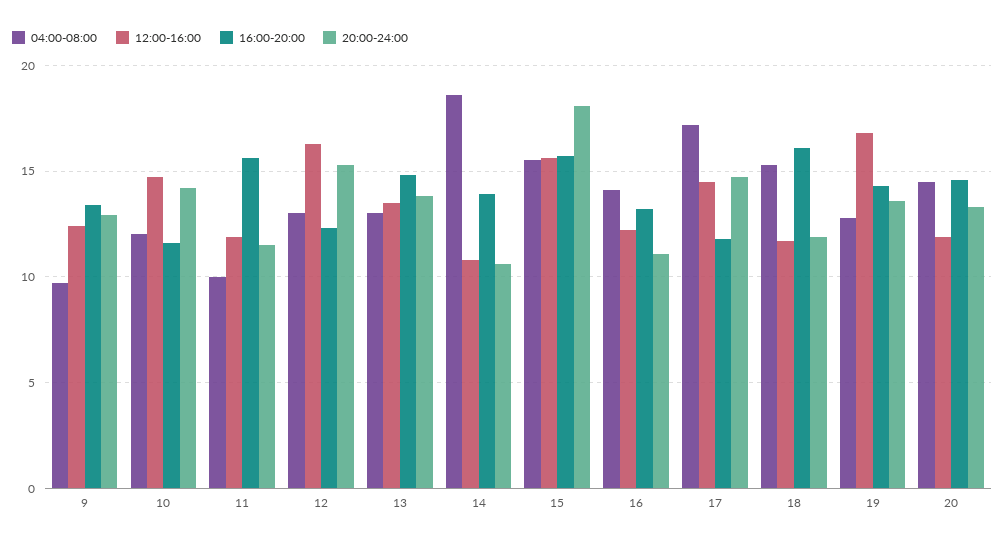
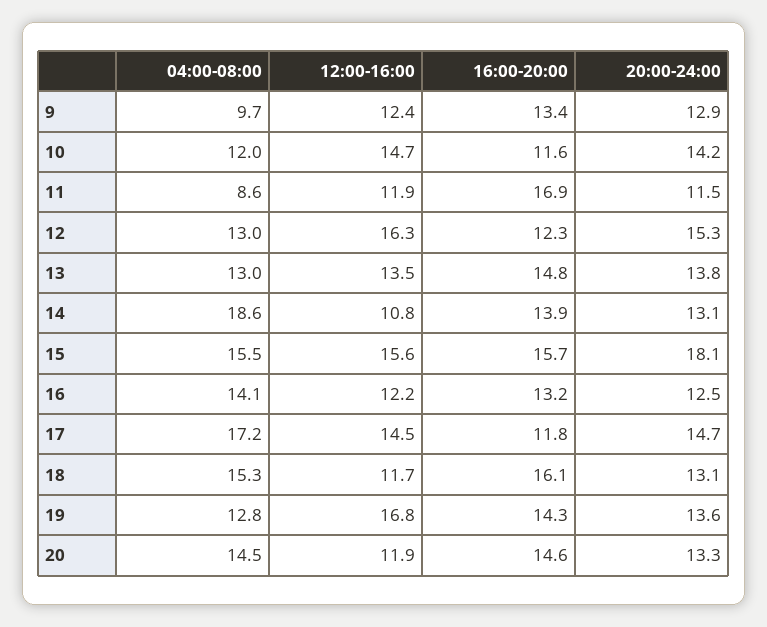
  {
    "04:00-08:00": {
      "9": 9.7,
      "10": 12,
-     "11": 10,
+     "11": 8.6,
      "12": 13,
      "13": 13,
      "14": 18.6,
      "15": 15.5,
      "16": 14.1,
      "17": 17.2,
      "18": 15.3,
      "19": 12.8,
      "20": 14.5
    },
    "12:00-16:00": {
      "9": 12.4,
      "10": 14.7,
      "11": 11.9,
      "12": 16.3,
      "13": 13.5,
      "14": 10.8,
      "15": 15.6,
      "16": 12.2,
      "17": 14.5,
      "18": 11.7,
      "19": 16.8,
      "20": 11.9
    },
    "16:00-20:00": {
      "9": 13.4,
      "10": 11.6,
-     "11": 15.5,
+     "11": 16.9,
      "12": 12.3,
      "13": 14.8,
      "14": 13.9,
      "15": 15.7,
      "16": 13.2,
      "17": 11.8,
      "18": 16.1,
      "19": 14.3,
      "20": 14.6
    },
    "20:00-24:00": {
      "9": 12.9,
      "10": 14.2,
      "11": 11.5,
      "12": 15.3,
      "13": 13.8,
-     "14": 10.5,
+     "14": 13.1,
      "15": 18.1,
-     "16": 11,
+     "16": 12.5,
      "17": 14.7,
-     "18": 12,
+     "18": 13.1,
      "19": 13.6,
      "20": 13.3
    }
  }

